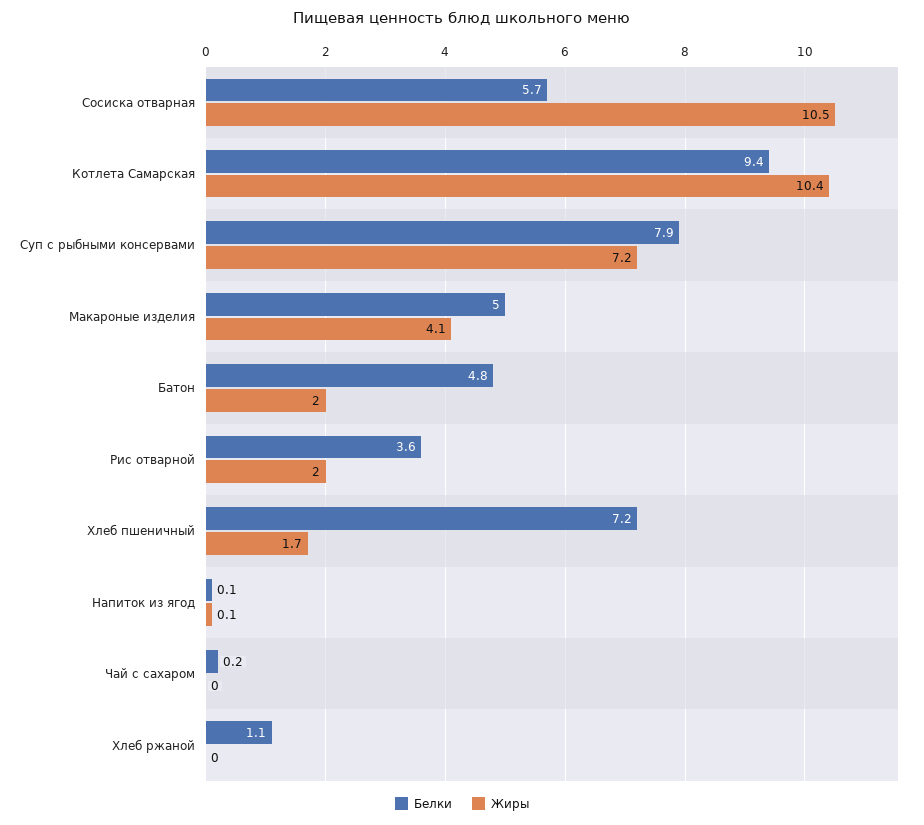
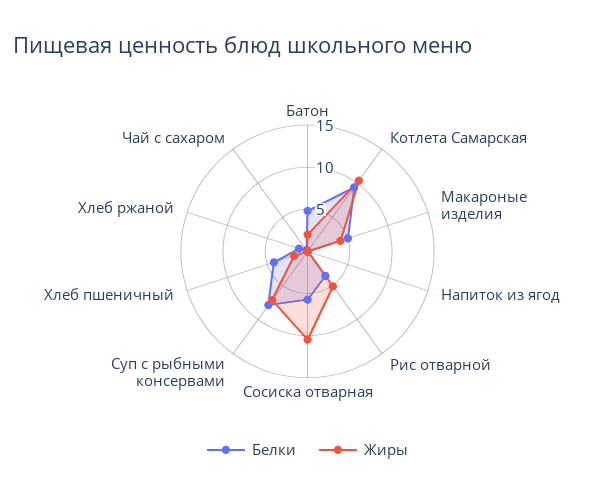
  {
    "Белки": {
      "Сосиска отварная": 5.7,
      "Котлета Самарская": 9.4,
      "Суп с рыбными консервами": 7.9,
      "Макароные изделия": 5,
      "Батон": 4.8,
      "Рис отварной": 3.6,
-     "Хлеб пшеничный": 7.2,
+     "Хлеб пшеничный": 4,
      "Напиток из ягод": 0.1,
      "Чай с сахаром": 0.2,
      "Хлеб ржаной": 1.1
    },
    "Жиры": {
      "Сосиска отварная": 10.5,
      "Котлета Самарская": 10.4,
      "Суп с рыбными консервами": 7.2,
      "Макароные изделия": 4.1,
      "Батон": 2,
-     "Рис отварной": 2,
+     "Рис отварной": 5,
      "Хлеб пшеничный": 1.7,
      "Напиток из ягод": 0.1,
      "Чай с сахаром": 0,
      "Хлеб ржаной": 0
    }
  }

